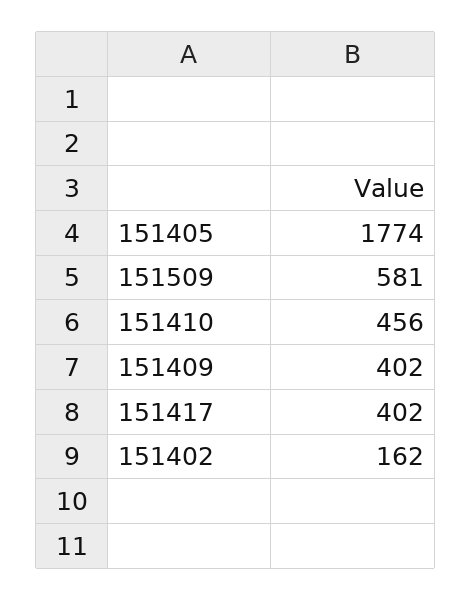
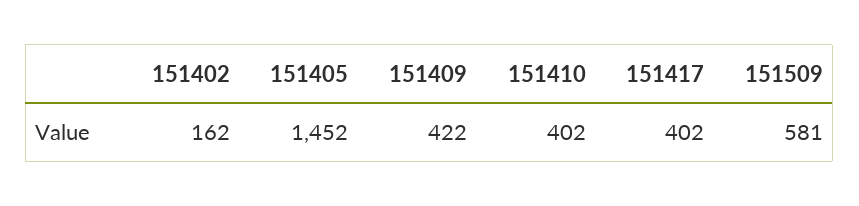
  {
-   "151405": 1774,
+   "151405": 1452,
    "151509": 581,
-   "151410": 456,
+   "151410": 402,
-   "151409": 402,
+   "151409": 422,
    "151417": 402,
    "151402": 162
  }

